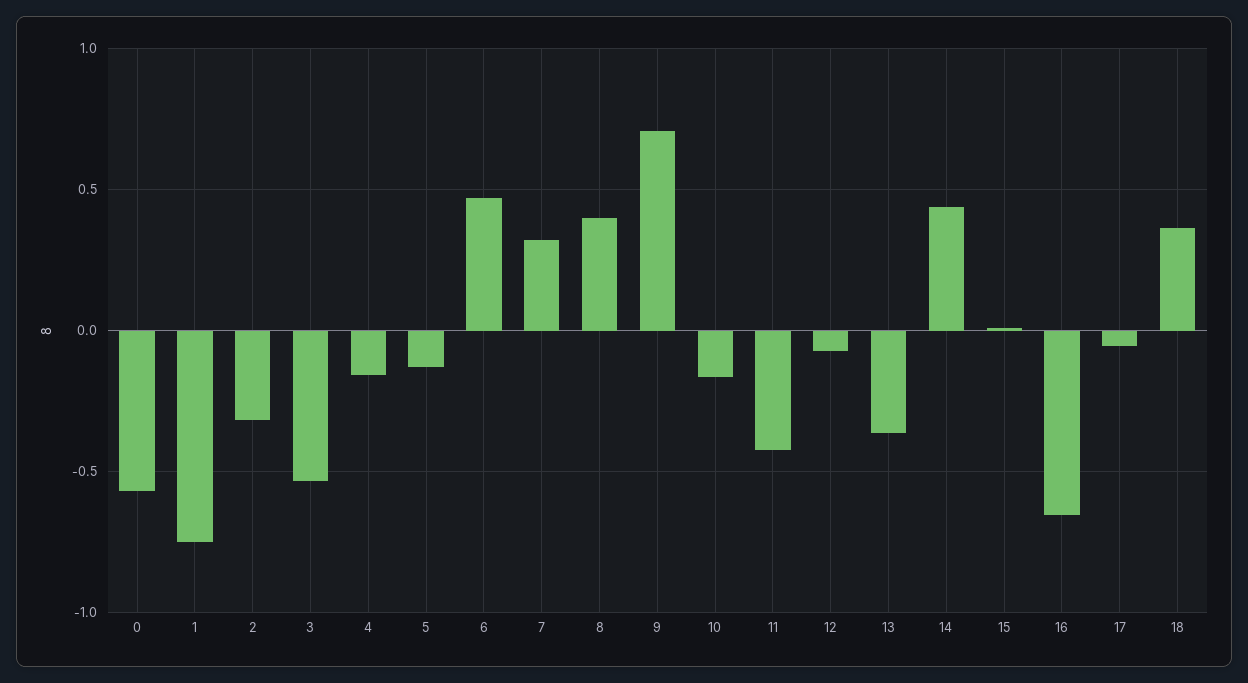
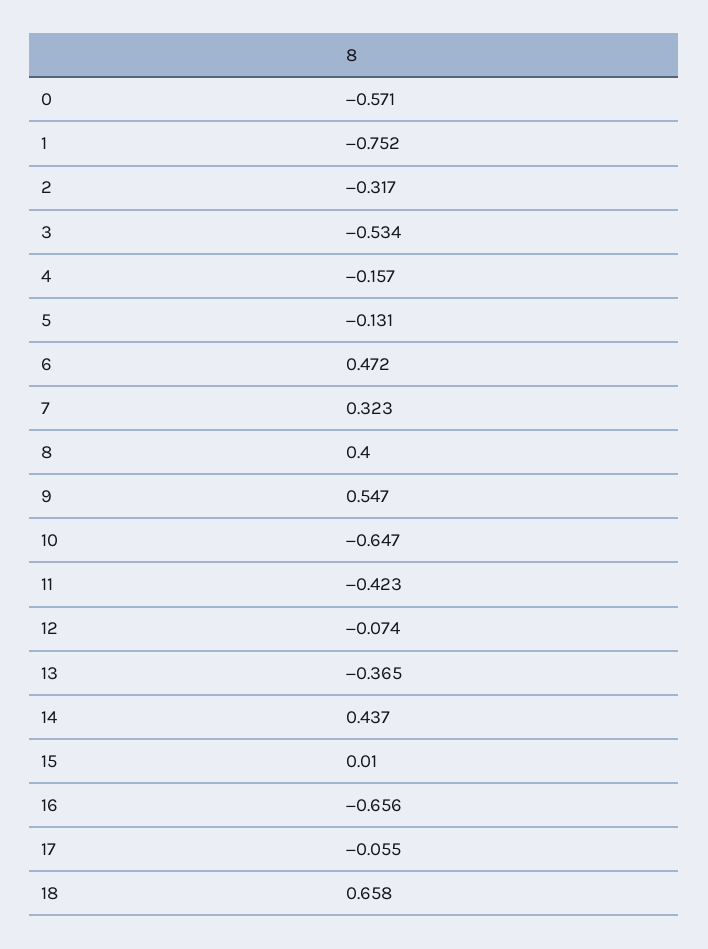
  {
    "0": -0.571,
    "1": -0.752,
    "2": -0.317,
    "3": -0.534,
    "4": -0.157,
    "5": -0.131,
    "6": 0.472,
    "7": 0.323,
    "8": 0.4,
-   "9": 0.7,
+   "9": 0.547,
-   "10": -0.15,
+   "10": -0.647,
    "11": -0.423,
    "12": -0.074,
    "13": -0.365,
    "14": 0.437,
    "15": 0.01,
    "16": -0.656,
    "17": -0.055,
-   "18": 0.35
+   "18": 0.658
  }

